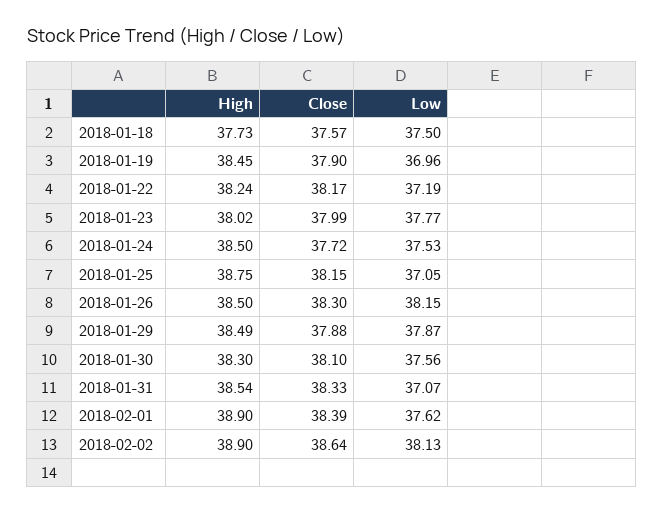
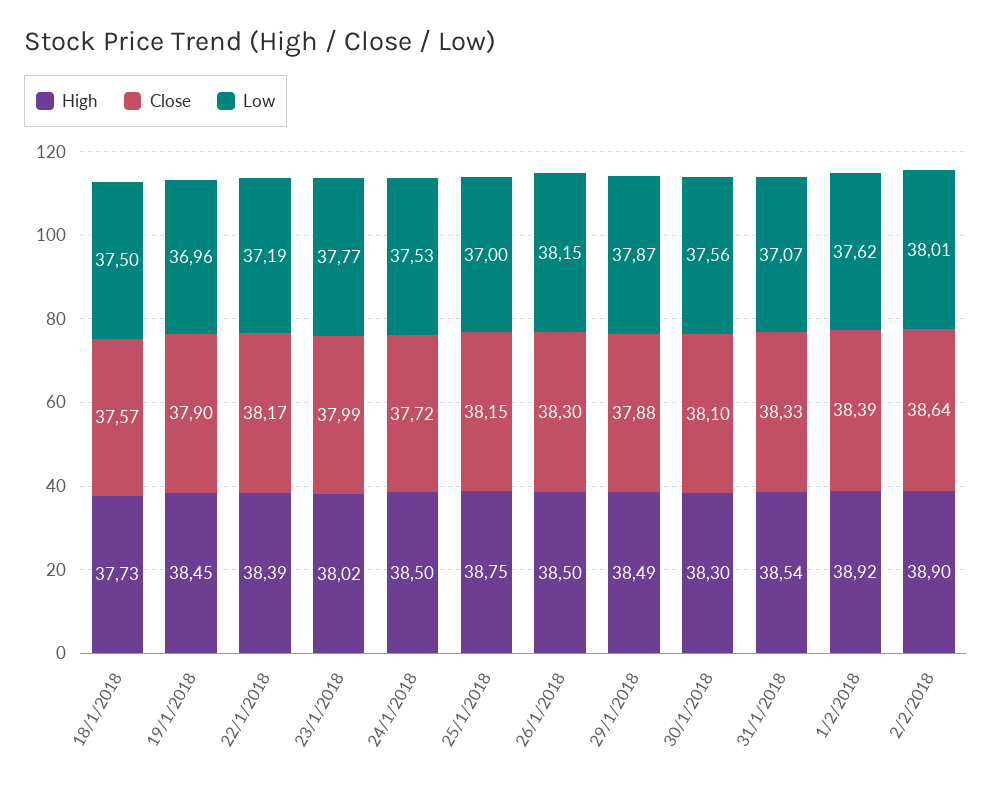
  {
    "High": {
      "2018-01-18": 37.73,
      "2018-01-19": 38.45,
-     "2018-01-22": 38.24,
+     "2018-01-22": 38.39,
      "2018-01-23": 38.02,
      "2018-01-24": 38.5,
      "2018-01-25": 38.75,
      "2018-01-26": 38.5,
      "2018-01-29": 38.49,
      "2018-01-30": 38.3,
      "2018-01-31": 38.54,
-     "2018-02-01": 38.9,
+     "2018-02-01": 38.92,
      "2018-02-02": 38.9
    },
    "Close": {
      "2018-01-18": 37.57,
      "2018-01-19": 37.9,
      "2018-01-22": 38.17,
      "2018-01-23": 37.99,
      "2018-01-24": 37.72,
      "2018-01-25": 38.15,
      "2018-01-26": 38.3,
      "2018-01-29": 37.88,
      "2018-01-30": 38.1,
      "2018-01-31": 38.33,
      "2018-02-01": 38.39,
      "2018-02-02": 38.64
    },
    "Low": {
      "2018-01-18": 37.5,
      "2018-01-19": 36.96,
      "2018-01-22": 37.19,
      "2018-01-23": 37.77,
      "2018-01-24": 37.53,
-     "2018-01-25": 37.05,
+     "2018-01-25": 37,
      "2018-01-26": 38.15,
      "2018-01-29": 37.87,
      "2018-01-30": 37.56,
      "2018-01-31": 37.07,
      "2018-02-01": 37.62,
-     "2018-02-02": 38.13
+     "2018-02-02": 38.01
    }
  }

